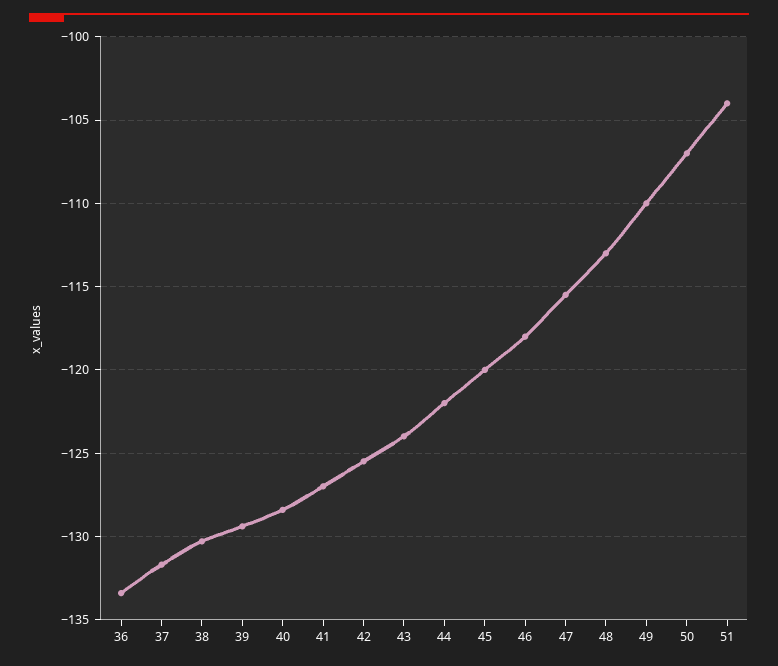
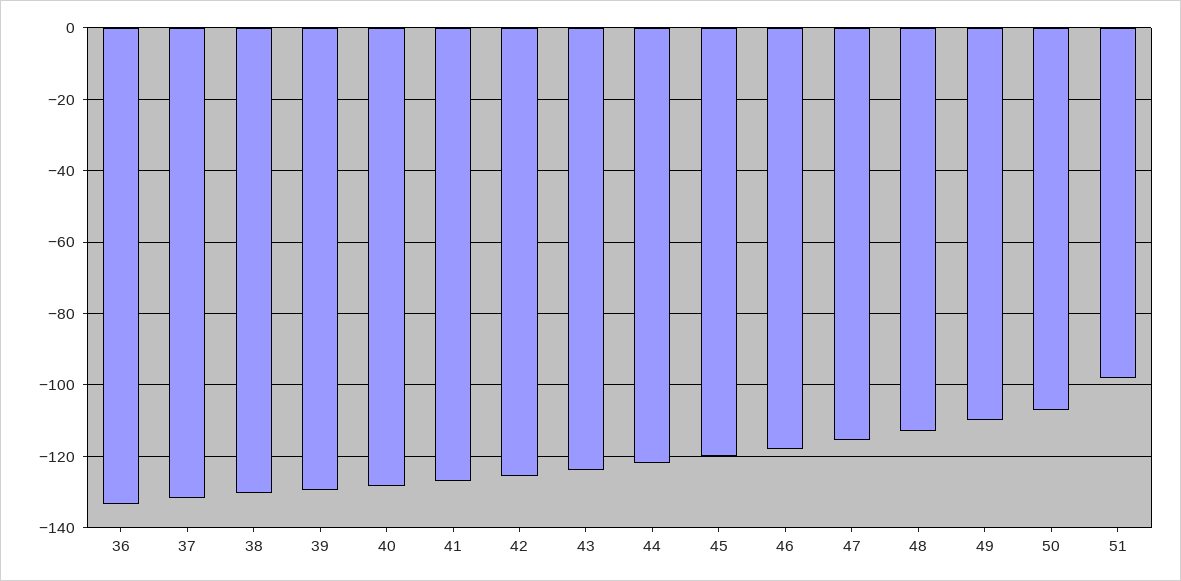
  {
    "36": -133.5,
    "37": -131.5,
    "38": -130.5,
    "39": -129.5,
    "40": -128.5,
    "41": -127,
    "42": -125.5,
    "43": -124,
    "44": -122,
    "45": -120,
    "46": -118,
    "47": -115.5,
    "48": -113,
    "49": -110,
    "50": -107,
-   "51": -104
+   "51": -98
  }

